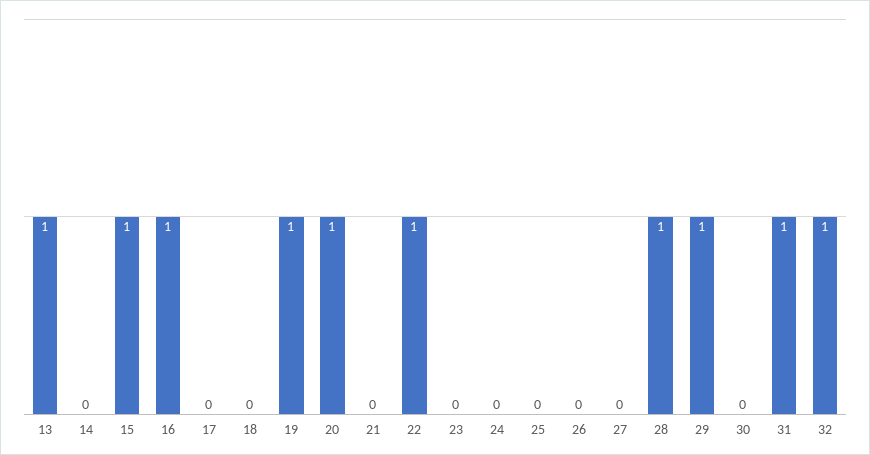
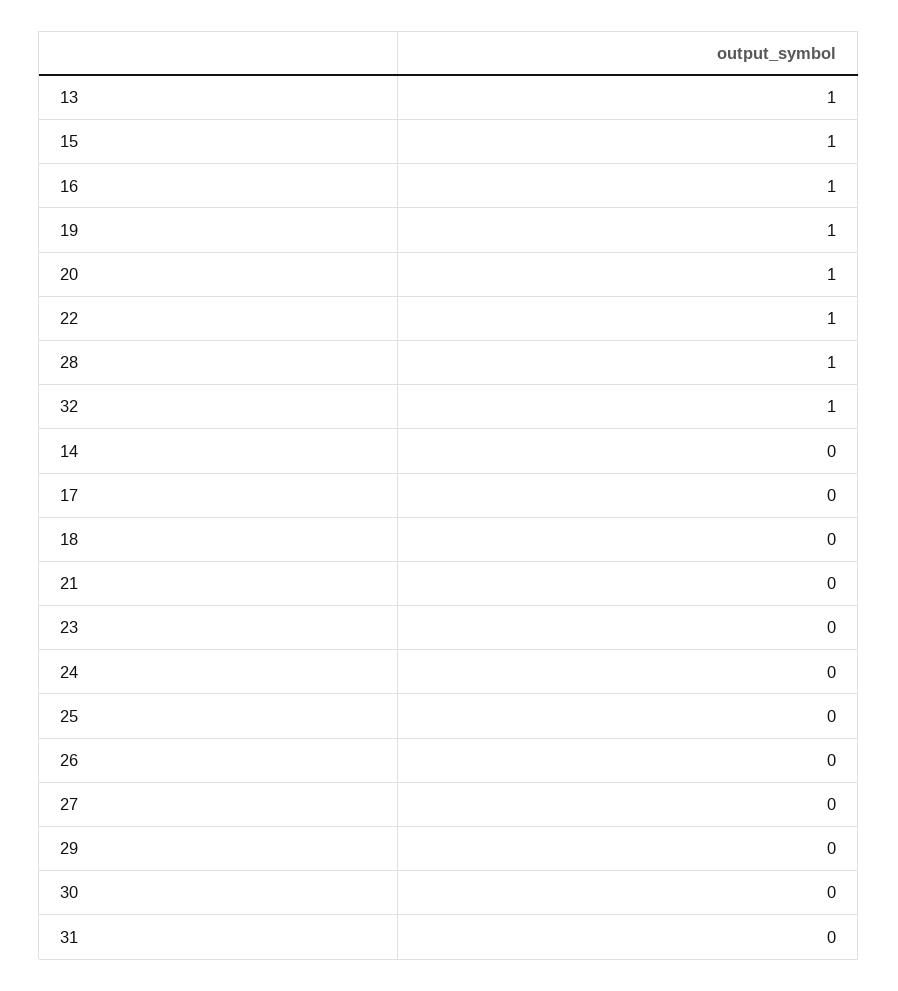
  {
    "13": 1,
    "14": 0,
    "15": 1,
    "16": 1,
    "17": 0,
    "18": 0,
    "19": 1,
    "20": 1,
    "21": 0,
    "22": 1,
    "23": 0,
    "24": 0,
    "25": 0,
    "26": 0,
    "27": 0,
    "28": 1,
-   "29": 1,
+   "29": 0,
    "30": 0,
-   "31": 1,
+   "31": 0,
    "32": 1
  }

